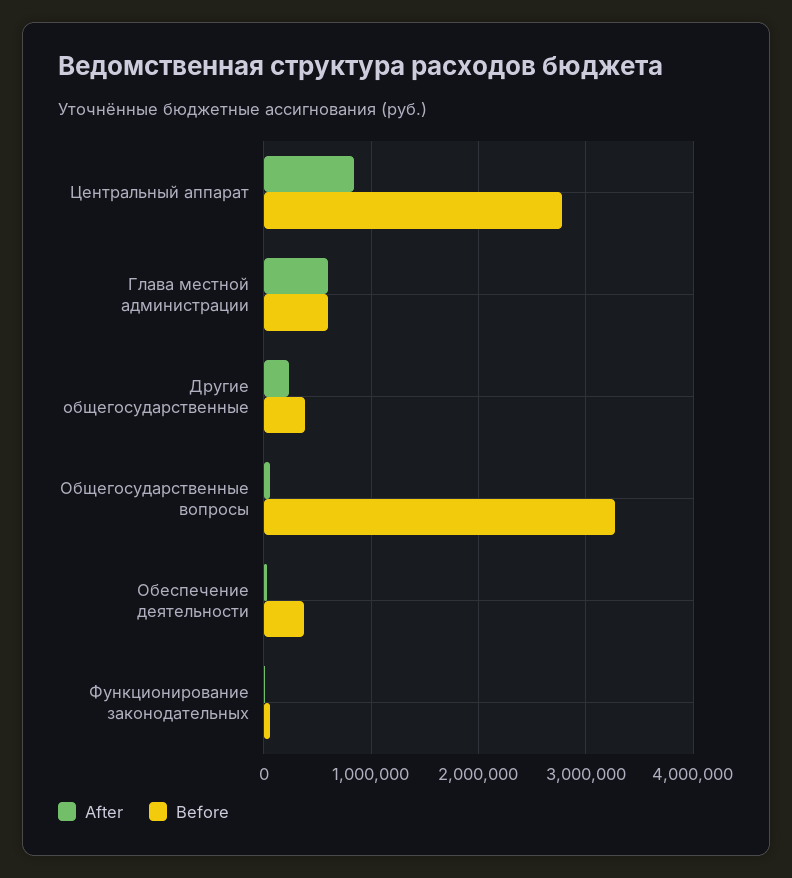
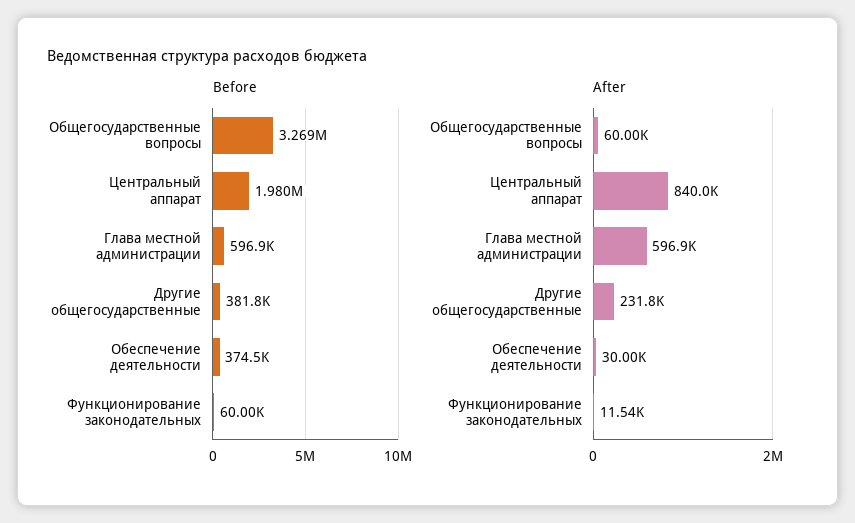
  {
    "After": {
      "Центральный аппарат": 840000,
      "Глава местной администрации": 596900,
      "Другие общегосударственные": 231800,
      "Общегосударственные вопросы": 60000,
      "Обеспечение деятельности": 30000,
      "Функционирование законодательных": 11540
    },
    "Before": {
-     "Центральный аппарат": 2800000,
+     "Центральный аппарат": 1980000,
      "Глава местной администрации": 596900,
      "Другие общегосударственные": 381800,
      "Общегосударственные вопросы": 3269000,
      "Обеспечение деятельности": 374500,
      "Функционирование законодательных": 60000
    }
  }

